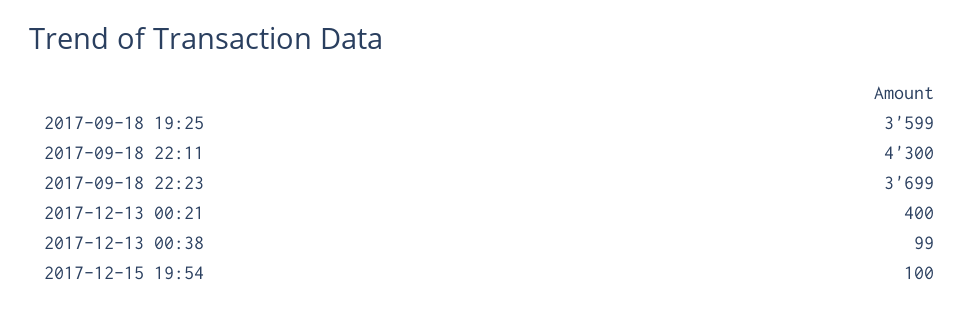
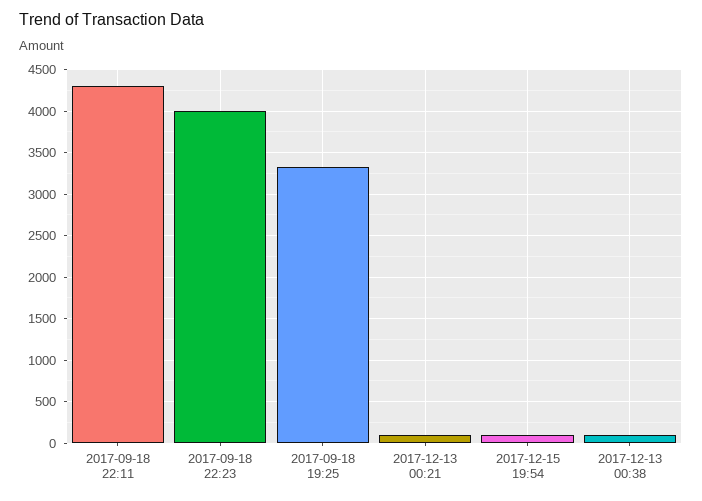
  {
-   "2017-09-18 19:25": 3599,
+   "2017-09-18 19:25": 3300,
    "2017-09-18 22:11": 4300,
-   "2017-09-18 22:23": 3699,
+   "2017-09-18 22:23": 4000,
-   "2017-12-13 00:21": 400,
+   "2017-12-13 00:21": 100,
    "2017-12-13 00:38": 99,
    "2017-12-15 19:54": 100
  }

